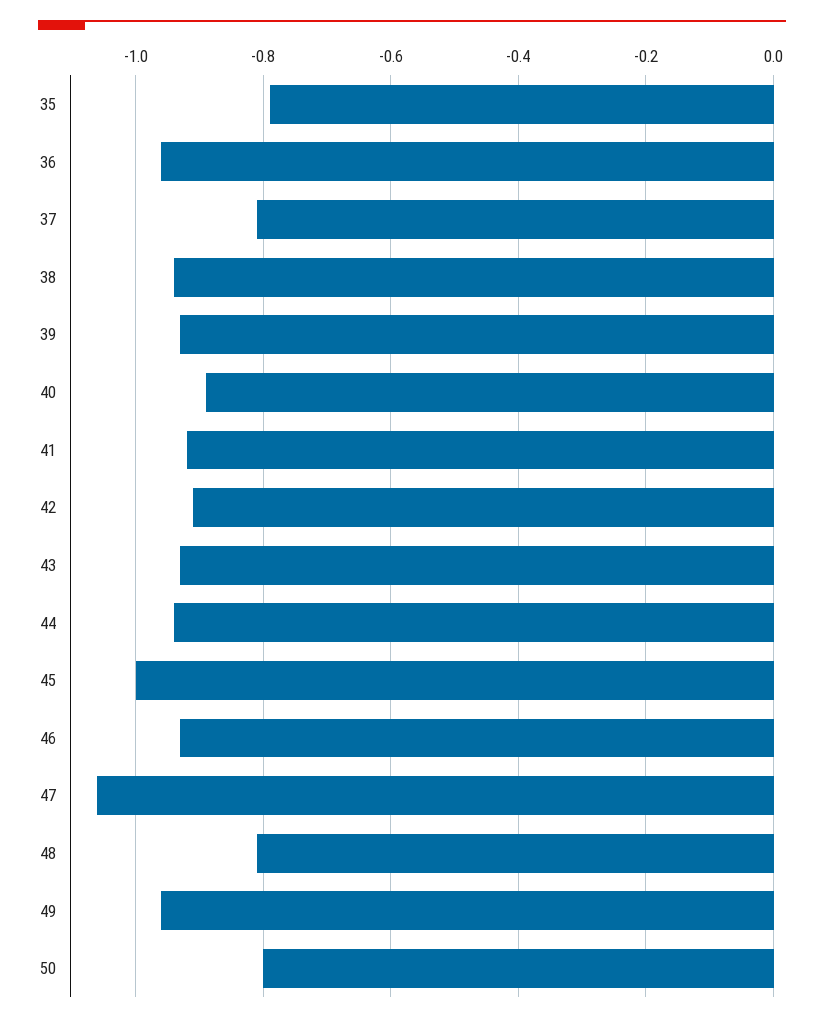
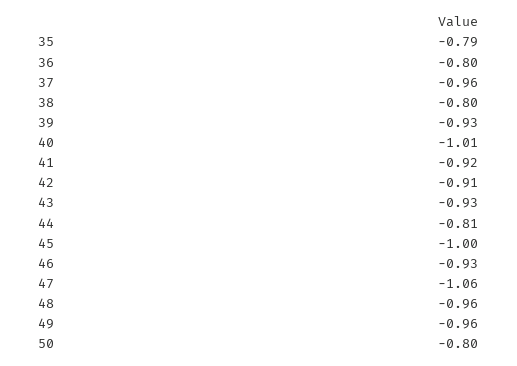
  {
    "35": -0.79,
-   "36": -0.95,
+   "36": -0.8,
-   "37": -0.8,
+   "37": -0.96,
-   "38": -0.95,
+   "38": -0.8,
    "39": -0.93,
-   "40": -0.9,
+   "40": -1.01,
    "41": -0.92,
    "42": -0.91,
    "43": -0.93,
-   "44": -0.95,
+   "44": -0.81,
    "45": -1,
    "46": -0.93,
    "47": -1.06,
-   "48": -0.8,
+   "48": -0.96,
    "49": -0.96,
    "50": -0.8
  }

